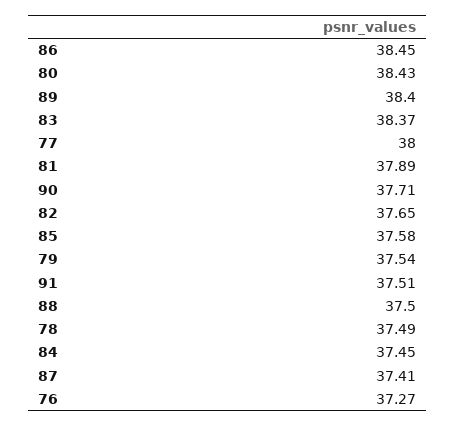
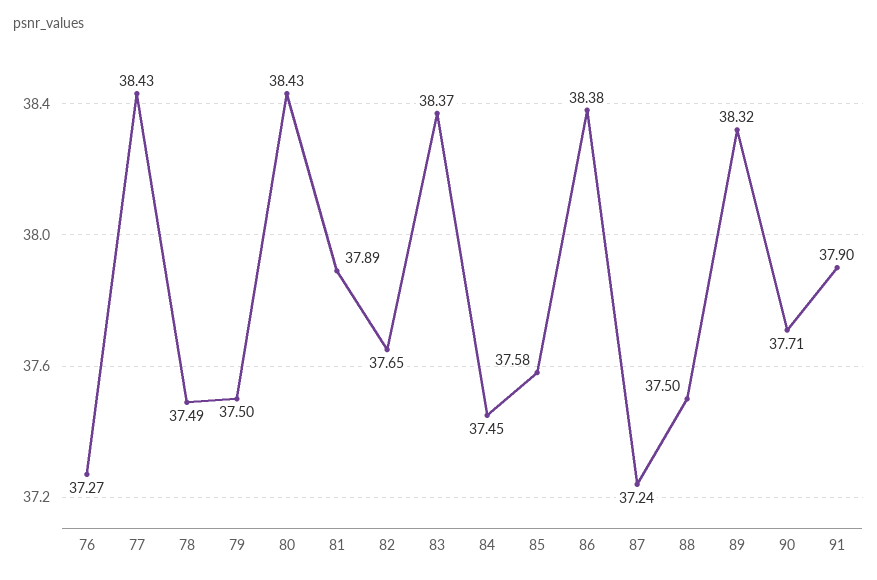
  {
-   "86": 38.45,
+   "86": 38.38,
    "80": 38.43,
-   "89": 38.4,
+   "89": 38.32,
    "83": 38.37,
-   "77": 38,
+   "77": 38.43,
    "81": 37.89,
    "90": 37.71,
    "82": 37.65,
    "85": 37.58,
-   "79": 37.54,
+   "79": 37.5,
-   "91": 37.51,
+   "91": 37.9,
    "88": 37.5,
    "78": 37.49,
    "84": 37.45,
-   "87": 37.41,
+   "87": 37.24,
    "76": 37.27
  }

